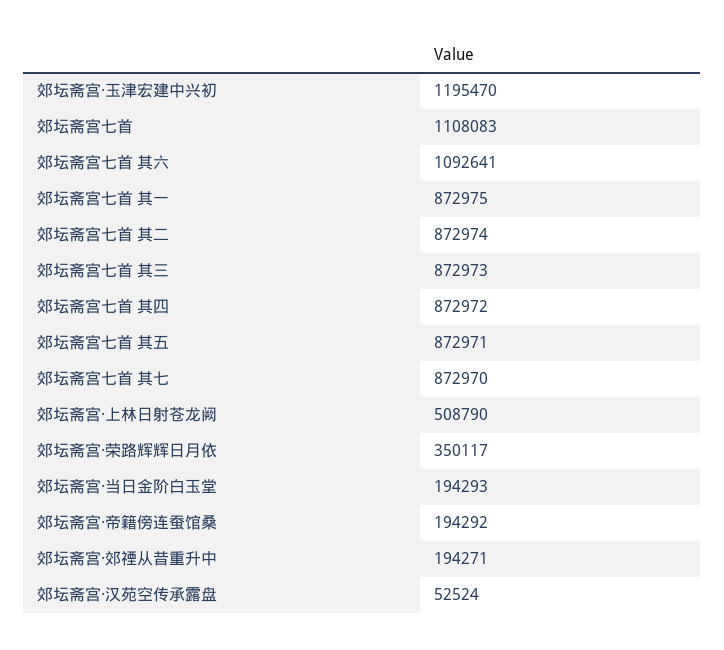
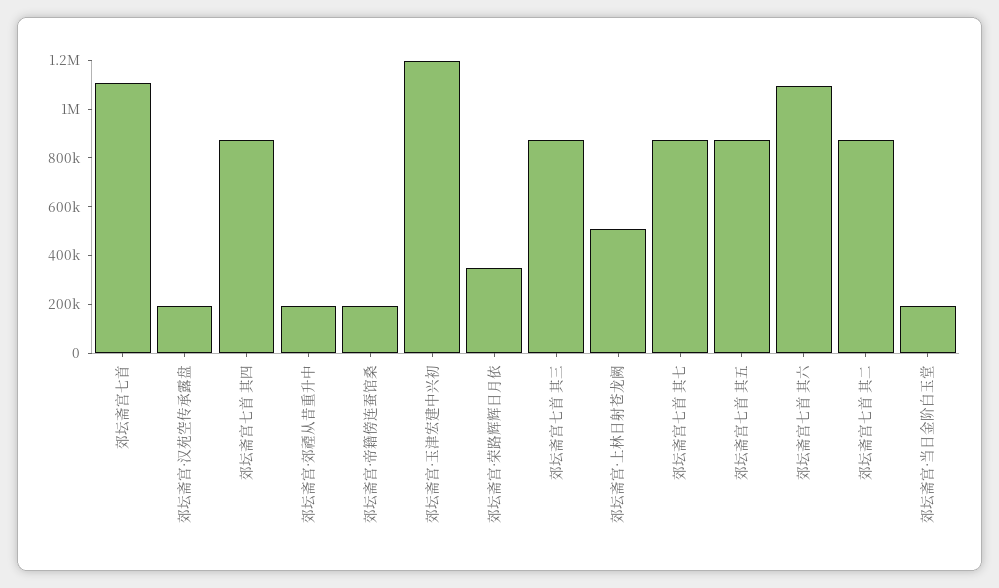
  {
    "郊坛斋宫·玉津宏建中兴初": 1195470,
    "郊坛斋宫七首": 1108083,
    "郊坛斋宫七首 其六": 1092641,
-   "郊坛斋宫七首 其一": 872975,
    "郊坛斋宫七首 其二": 872974,
    "郊坛斋宫七首 其三": 872973,
    "郊坛斋宫七首 其四": 872972,
    "郊坛斋宫七首 其五": 872971,
    "郊坛斋宫七首 其七": 872970,
    "郊坛斋宫·上林日射苍龙阙": 508790,
    "郊坛斋宫·荣路辉辉日月依": 350117,
    "郊坛斋宫·当日金阶白玉堂": 194293,
    "郊坛斋宫·帝籍傍连蚕馆桑": 194292,
    "郊坛斋宫·郊禋从昔重升中": 194271,
-   "郊坛斋宫·汉苑空传承露盘": 52524
+   "郊坛斋宫·汉苑空传承露盘": 200000
  }

